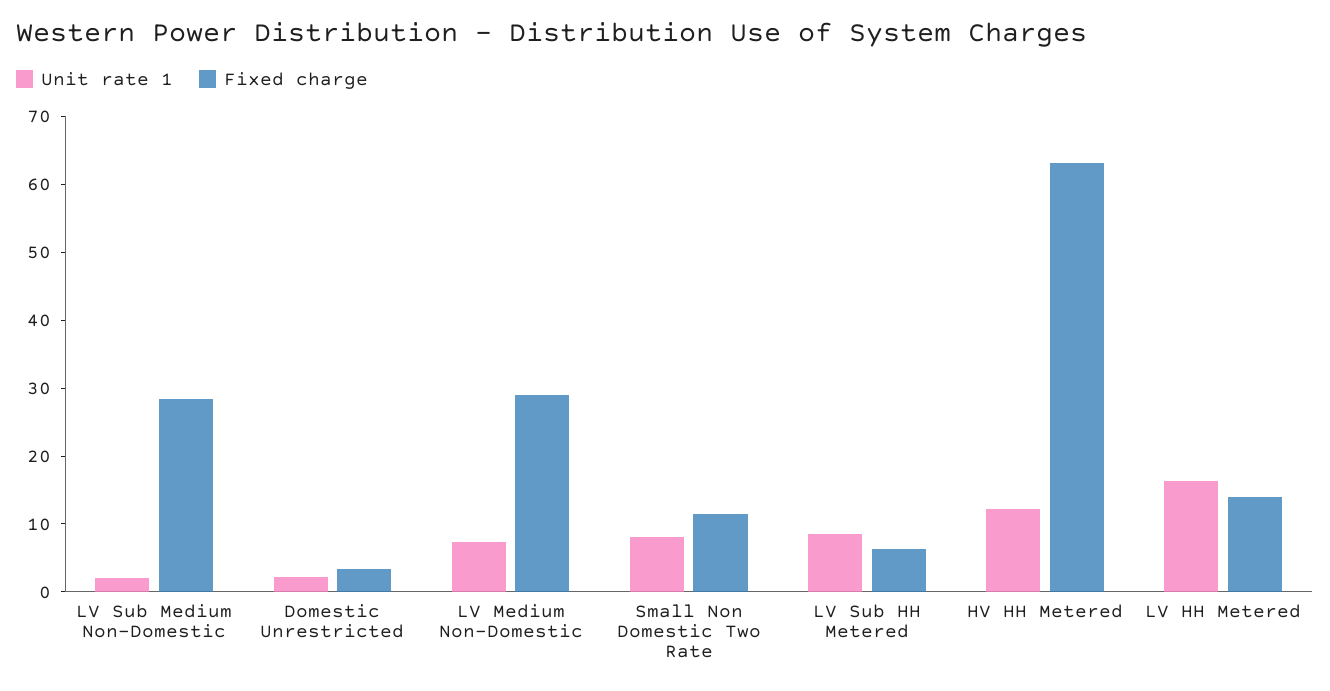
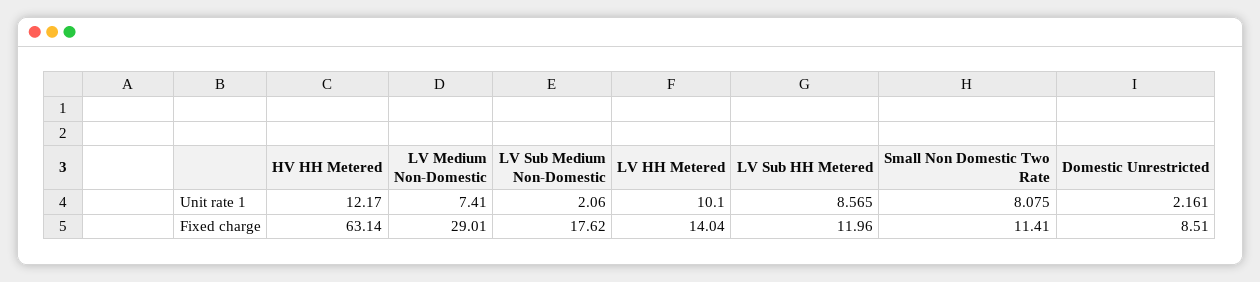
  {
    "Unit rate 1": {
      "LV Sub Medium Non-Domestic": 2.06,
      "Domestic Unrestricted": 2.161,
      "LV Medium Non-Domestic": 7.41,
      "Small Non Domestic Two Rate": 8.075,
      "LV Sub HH Metered": 8.565,
      "HV HH Metered": 12.17,
-     "LV HH Metered": 16
+     "LV HH Metered": 10.1
    },
    "Fixed charge": {
-     "LV Sub Medium Non-Domestic": 28,
+     "LV Sub Medium Non-Domestic": 17.62,
-     "Domestic Unrestricted": 4,
+     "Domestic Unrestricted": 8.51,
      "LV Medium Non-Domestic": 29.01,
      "Small Non Domestic Two Rate": 11.41,
-     "LV Sub HH Metered": 6,
+     "LV Sub HH Metered": 11.96,
      "HV HH Metered": 63.14,
      "LV HH Metered": 14.04
    }
  }

